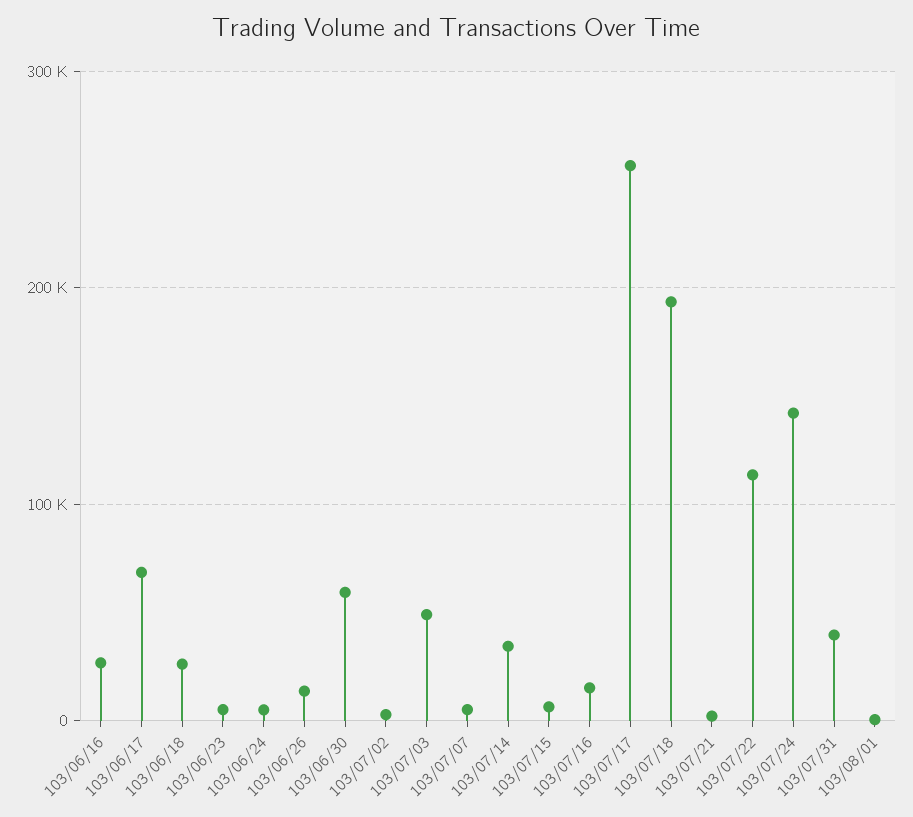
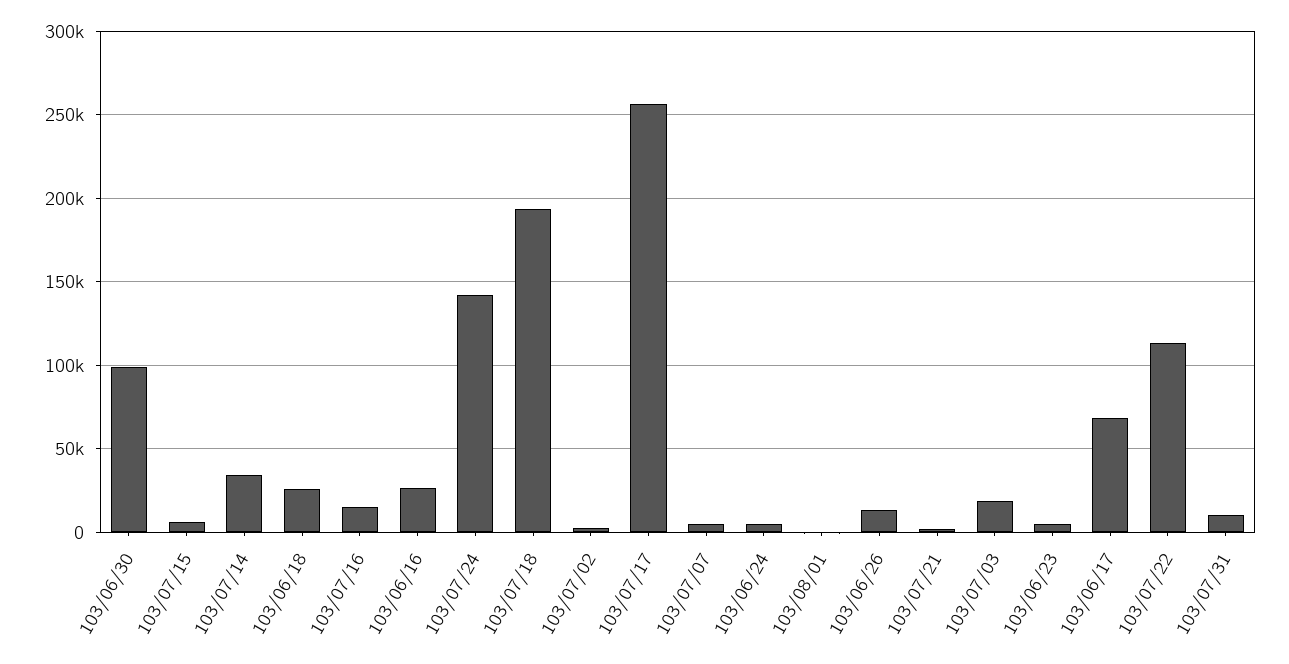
  {
    "103/06/16": 25000,
    "103/06/17": 70000,
    "103/06/18": 25000,
    "103/06/23": 5000,
    "103/06/24": 5000,
    "103/06/26": 15000,
-   "103/06/30": 60000,
+   "103/06/30": 100000,
    "103/07/02": 5000,
-   "103/07/03": 50000,
+   "103/07/03": 20000,
    "103/07/07": 5000,
    "103/07/14": 35000,
    "103/07/15": 5000,
    "103/07/16": 15000,
    "103/07/17": 255000,
    "103/07/18": 195000,
    "103/07/21": 0,
    "103/07/22": 115000,
    "103/07/24": 140000,
-   "103/07/31": 40000,
+   "103/07/31": 10000,
    "103/08/01": 0
  }

